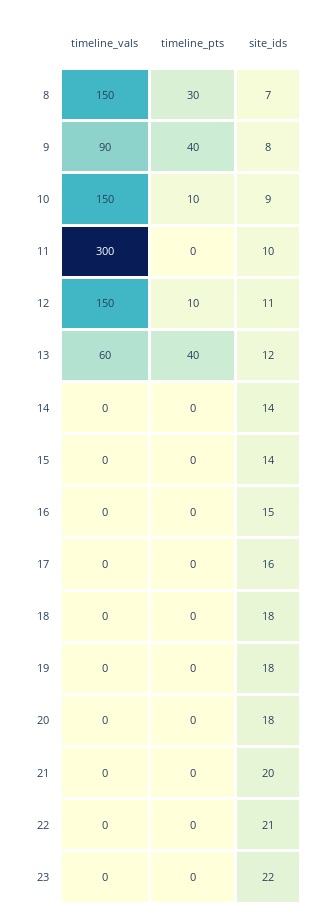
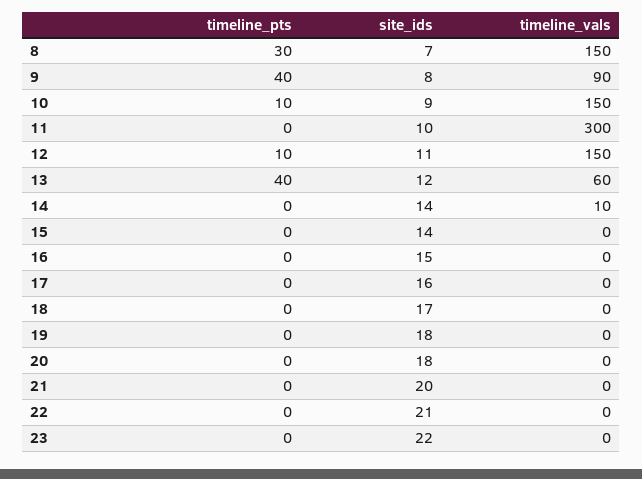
  {
    "timeline_vals": {
      "8": 150,
      "9": 90,
      "10": 150,
      "11": 300,
      "12": 150,
      "13": 60,
-     "14": 0,
+     "14": 10,
      "15": 0,
      "16": 0,
      "17": 0,
      "18": 0,
      "19": 0,
      "20": 0,
      "21": 0,
      "22": 0,
      "23": 0
    },
    "timeline_pts": {
      "8": 30,
      "9": 40,
      "10": 10,
      "11": 0,
      "12": 10,
      "13": 40,
      "14": 0,
      "15": 0,
      "16": 0,
      "17": 0,
      "18": 0,
      "19": 0,
      "20": 0,
      "21": 0,
      "22": 0,
      "23": 0
    },
    "site_ids": {
      "8": 7,
      "9": 8,
      "10": 9,
      "11": 10,
      "12": 11,
      "13": 12,
      "14": 14,
      "15": 14,
      "16": 15,
      "17": 16,
-     "18": 18,
+     "18": 17,
      "19": 18,
      "20": 18,
      "21": 20,
      "22": 21,
      "23": 22
    }
  }

